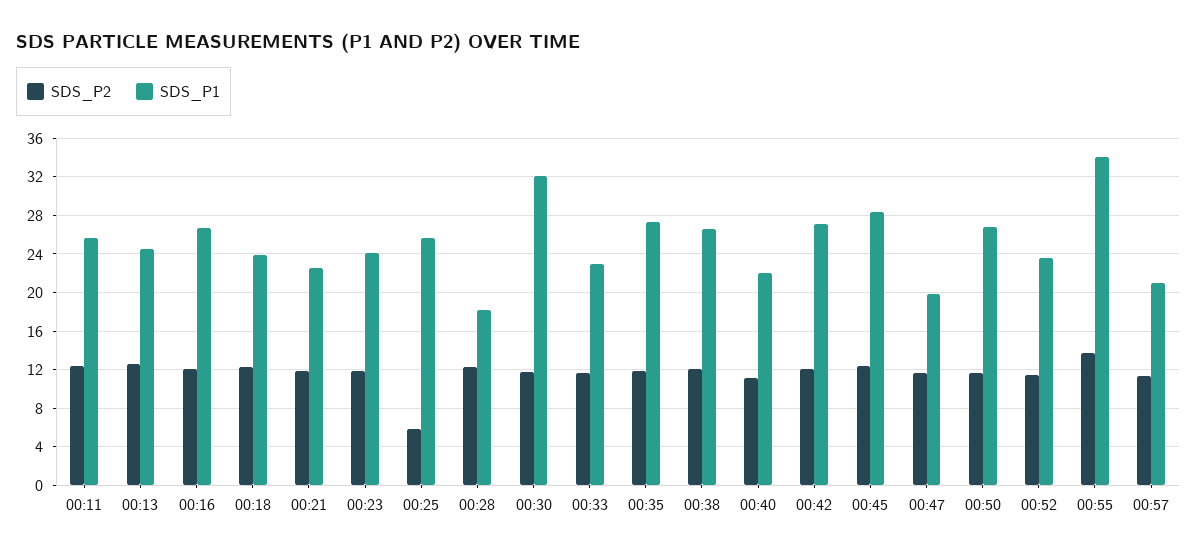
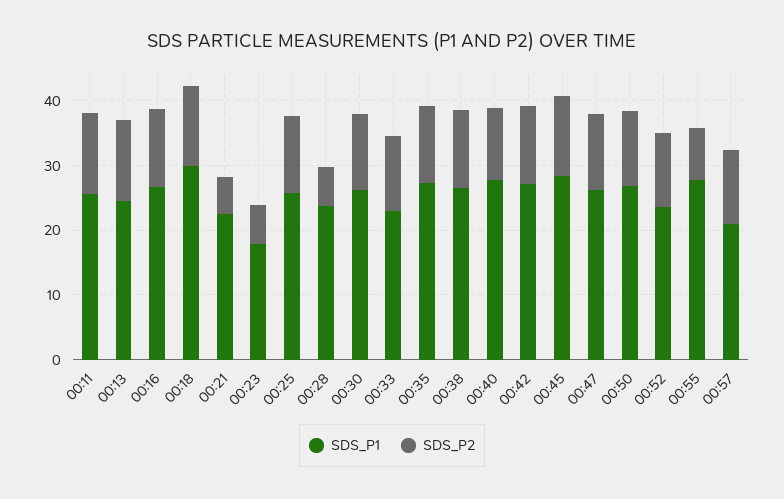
  {
    "SDS_P2": {
      "00:11": 12,
      "00:13": 13,
      "00:16": 12,
      "00:18": 12,
-     "00:21": 12,
+     "00:21": 6,
-     "00:23": 12,
+     "00:23": 6,
-     "00:25": 6,
+     "00:25": 12,
-     "00:28": 12,
+     "00:28": 6,
      "00:30": 12,
      "00:33": 12,
      "00:35": 12,
      "00:38": 12,
      "00:40": 11,
      "00:42": 12,
      "00:45": 12,
      "00:47": 12,
      "00:50": 12,
      "00:52": 12,
-     "00:55": 14,
+     "00:55": 8,
      "00:57": 11
    },
    "SDS_P1": {
      "00:11": 26,
      "00:13": 25,
      "00:16": 27,
-     "00:18": 24,
+     "00:18": 30,
      "00:21": 23,
-     "00:23": 24,
+     "00:23": 18,
      "00:25": 26,
-     "00:28": 18,
+     "00:28": 24,
-     "00:30": 32,
+     "00:30": 26,
      "00:33": 23,
      "00:35": 27,
      "00:38": 27,
-     "00:40": 22,
+     "00:40": 28,
      "00:42": 27,
      "00:45": 28,
-     "00:47": 20,
+     "00:47": 26,
      "00:50": 27,
      "00:52": 24,
-     "00:55": 34,
+     "00:55": 28,
      "00:57": 21
    }
  }

